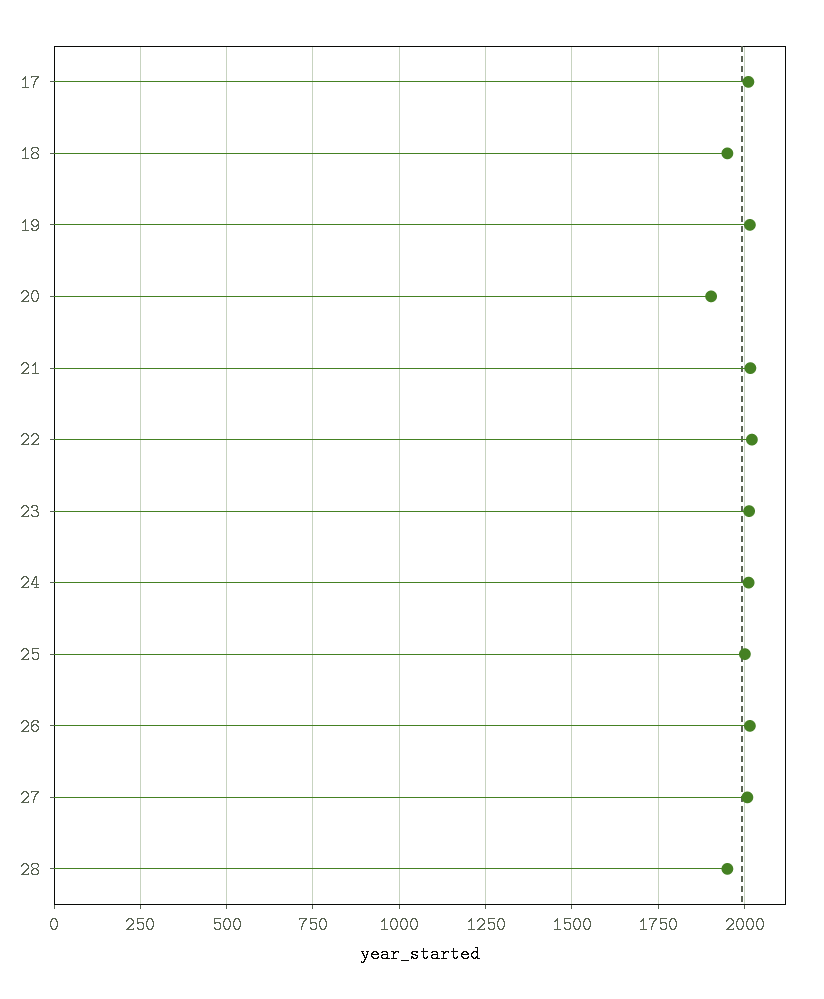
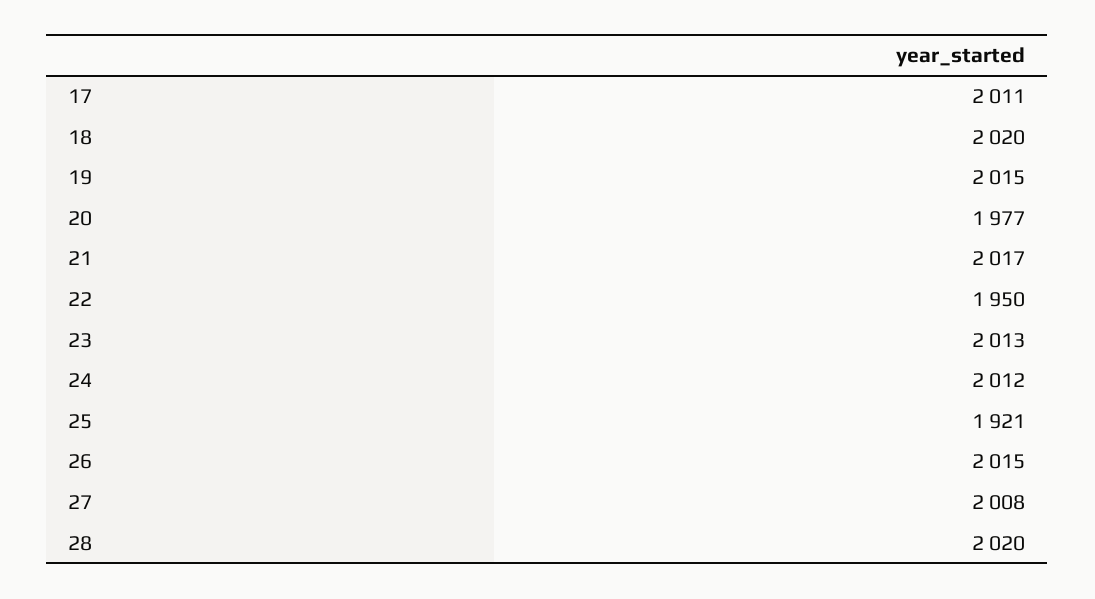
  {
    "17": 2011,
-   "18": 1950,
+   "18": 2020,
    "19": 2015,
-   "20": 1900,
+   "20": 1977,
    "21": 2017,
-   "22": 2025,
+   "22": 1950,
    "23": 2013,
    "24": 2012,
-   "25": 2000,
+   "25": 1921,
    "26": 2015,
    "27": 2008,
-   "28": 1950
+   "28": 2020
  }

